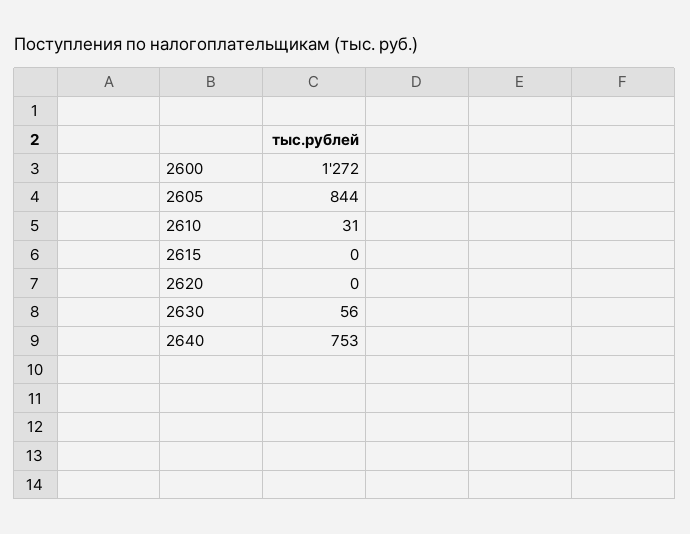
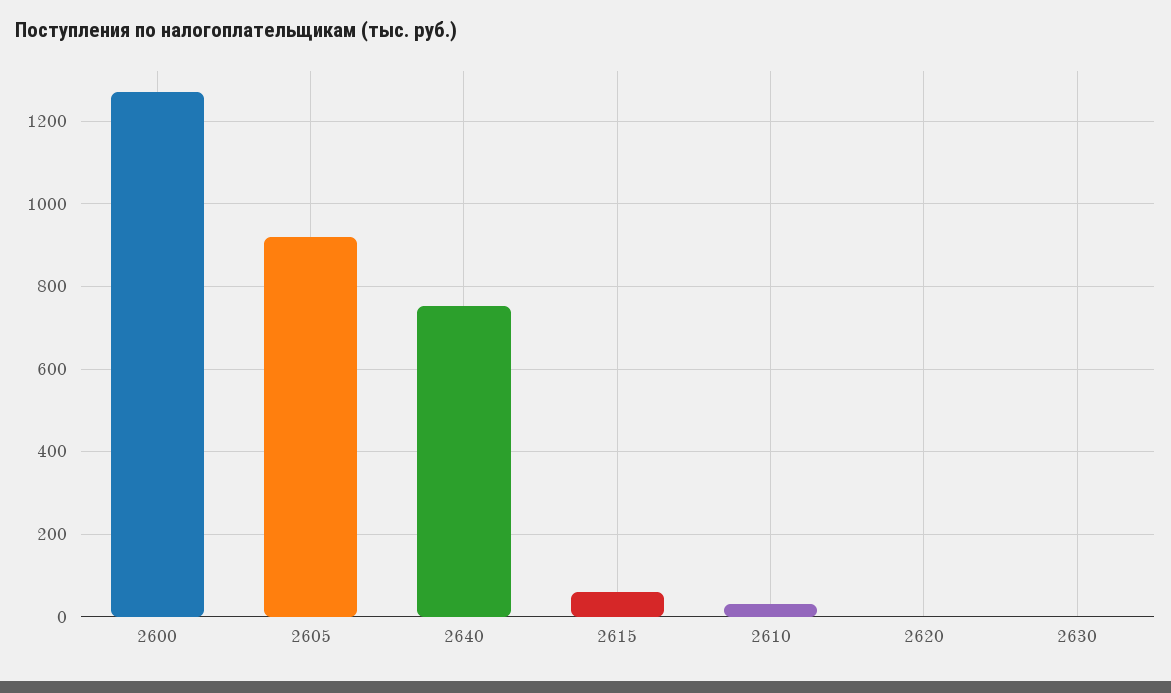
  {
    "2600": 1272,
-   "2605": 844,
+   "2605": 920,
    "2610": 31,
-   "2615": 0,
+   "2615": 60,
    "2620": 0,
-   "2630": 56,
+   "2630": 0,
    "2640": 753
  }

